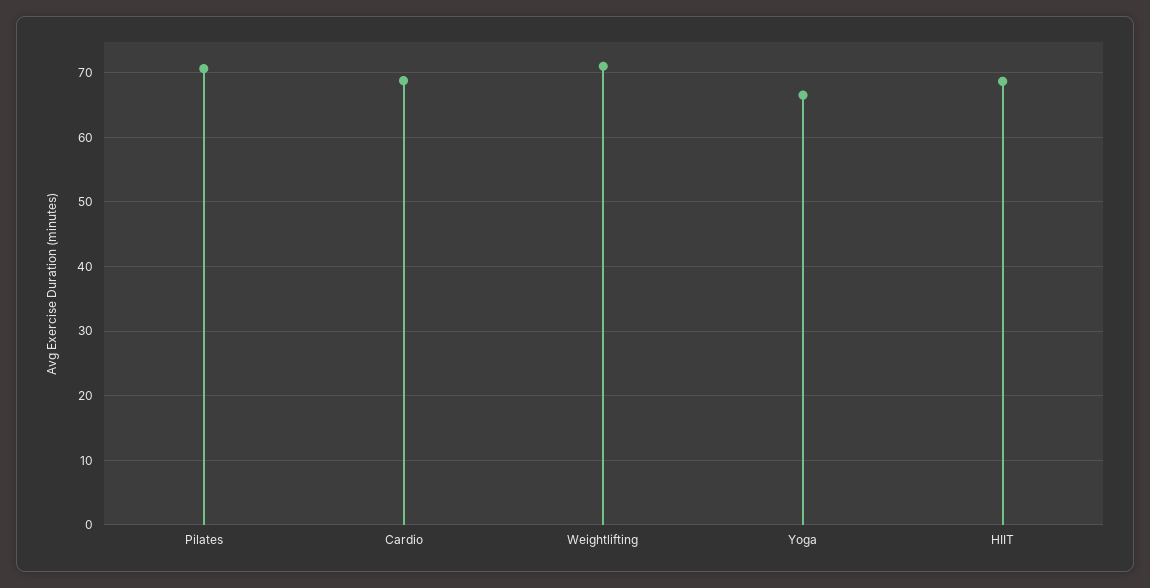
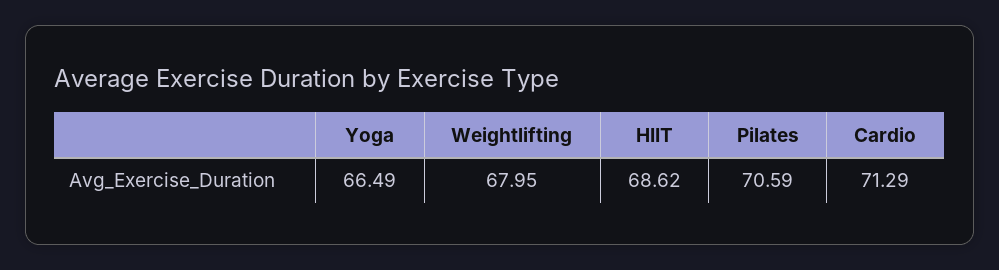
  {
    "Pilates": 70.59,
-   "Cardio": 69,
+   "Cardio": 71.29,
-   "Weightlifting": 71,
+   "Weightlifting": 67.95,
    "Yoga": 66.49,
    "HIIT": 68.62
  }

